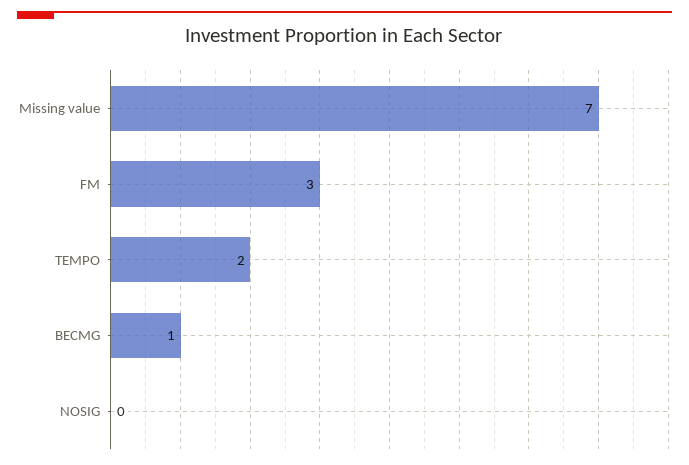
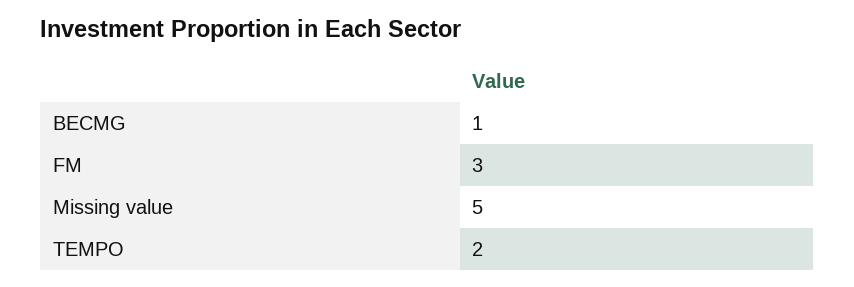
  {
-   "Missing value": 7,
+   "Missing value": 5,
    "FM": 3,
    "TEMPO": 2,
-   "BECMG": 1,
+   "BECMG": 1
-   "NOSIG": 0
  }

